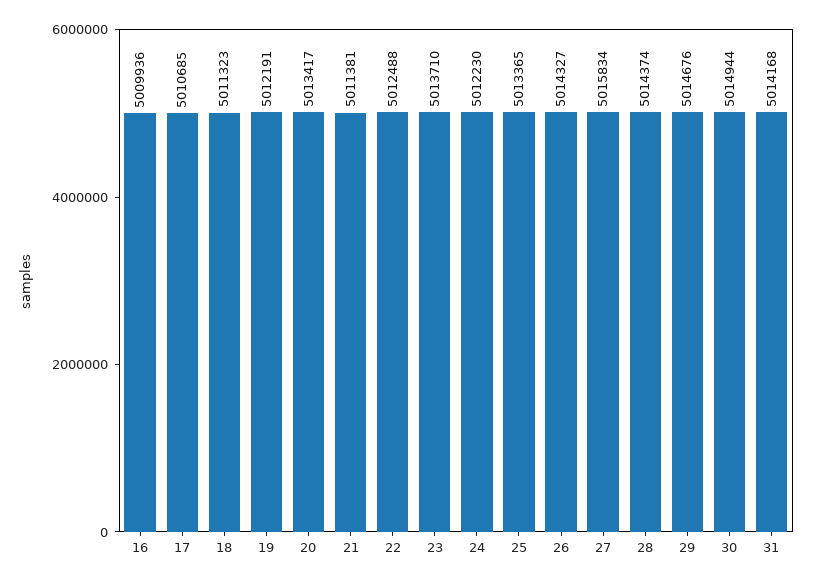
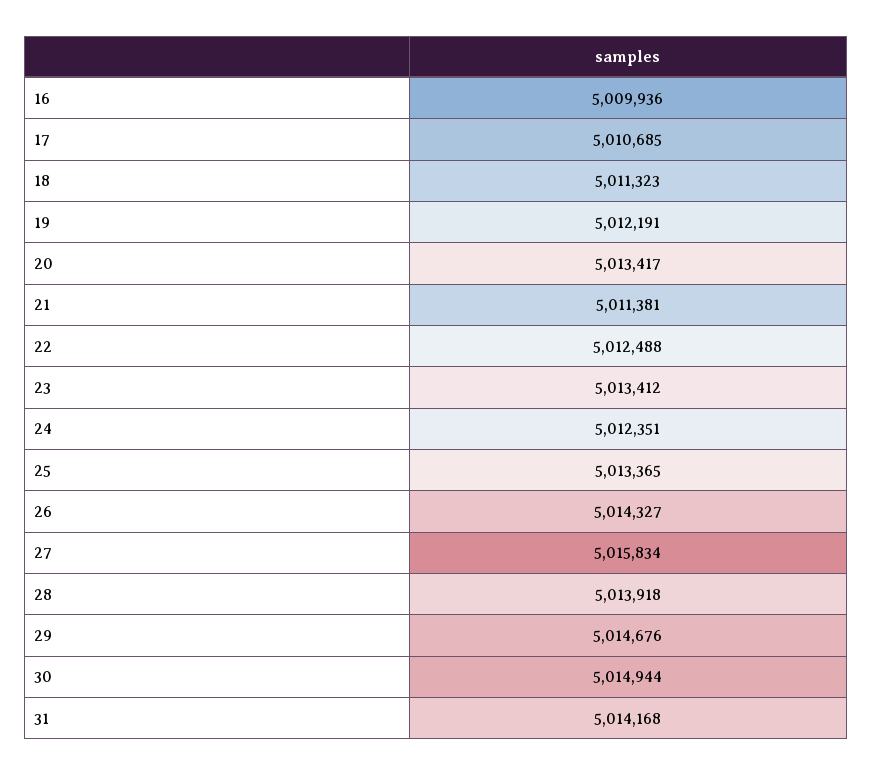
  {
    "16": 5009936,
    "17": 5010685,
    "18": 5011323,
    "19": 5012191,
    "20": 5013417,
    "21": 5011381,
    "22": 5012488,
-   "23": 5013710,
+   "23": 5013412,
-   "24": 5012230,
+   "24": 5012351,
    "25": 5013365,
    "26": 5014327,
    "27": 5015834,
-   "28": 5014374,
+   "28": 5013918,
    "29": 5014676,
    "30": 5014944,
    "31": 5014168
  }

